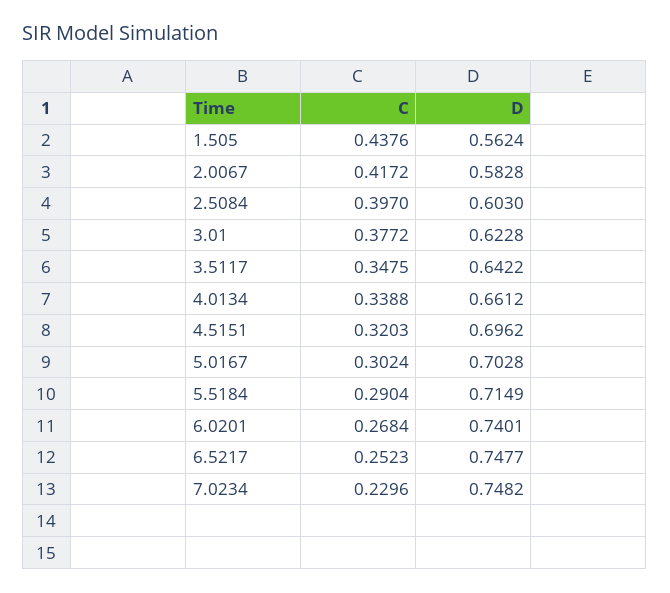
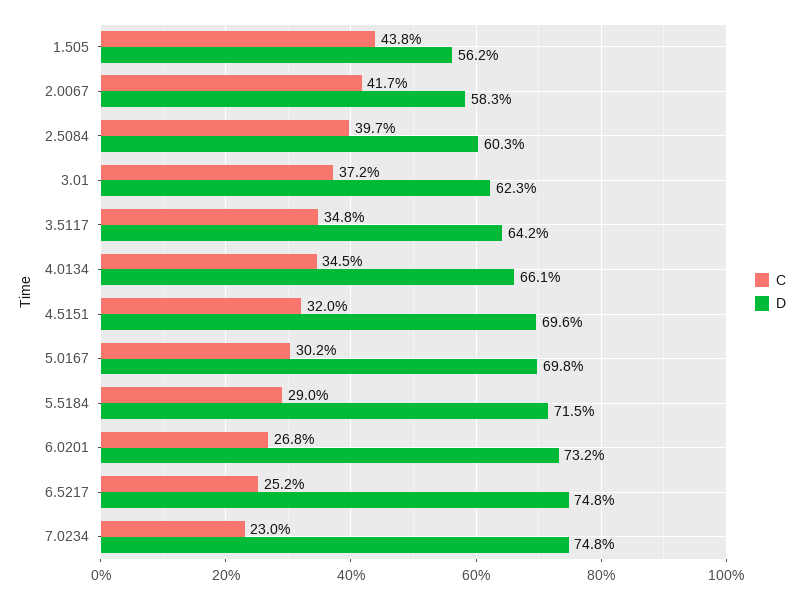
  {
    "C": {
      "1.505": 0.4376,
      "2.0067": 0.4172,
      "2.5084": 0.397,
-     "3.01": 0.3772,
+     "3.01": 0.372,
      "3.5117": 0.3475,
-     "4.0134": 0.3388,
+     "4.0134": 0.345,
      "4.5151": 0.3203,
      "5.0167": 0.3024,
      "5.5184": 0.2904,
      "6.0201": 0.2684,
      "6.5217": 0.2523,
      "7.0234": 0.2296
    },
    "D": {
      "1.505": 0.5624,
      "2.0067": 0.5828,
      "2.5084": 0.603,
      "3.01": 0.6228,
      "3.5117": 0.6422,
      "4.0134": 0.6612,
      "4.5151": 0.6962,
-     "5.0167": 0.7028,
+     "5.0167": 0.698,
      "5.5184": 0.7149,
-     "6.0201": 0.7401,
+     "6.0201": 0.732,
      "6.5217": 0.7477,
      "7.0234": 0.7482
    }
  }

